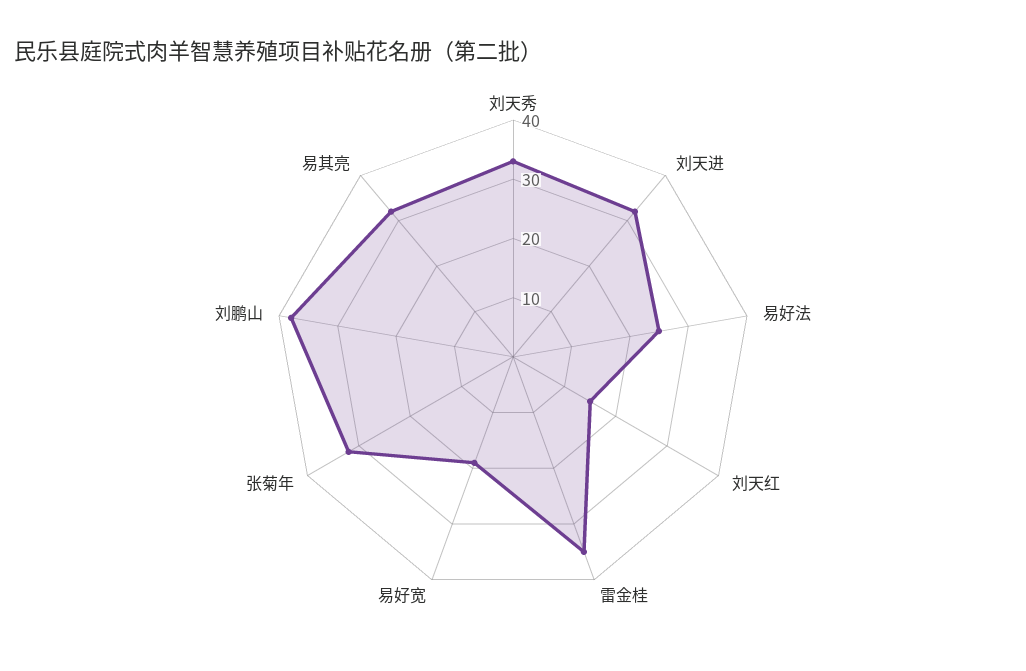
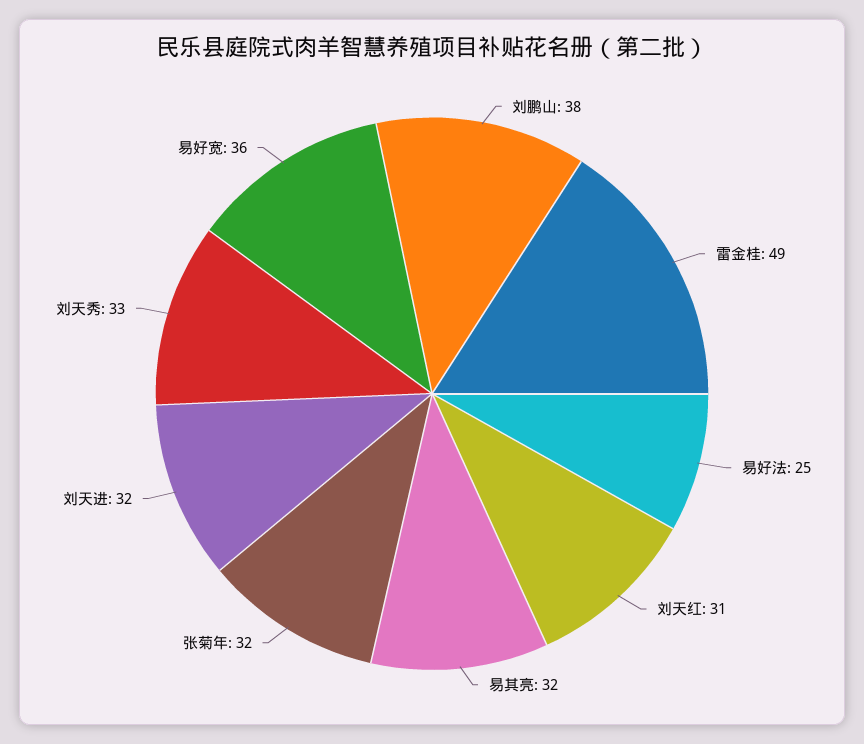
  {
    "刘天秀": 33,
    "刘天进": 32,
    "易好法": 25,
-   "刘天红": 15,
+   "刘天红": 31,
-   "雷金桂": 35,
+   "雷金桂": 49,
-   "易好宽": 20,
+   "易好宽": 36,
    "张菊年": 32,
    "刘鹏山": 38,
    "易其亮": 32
  }

